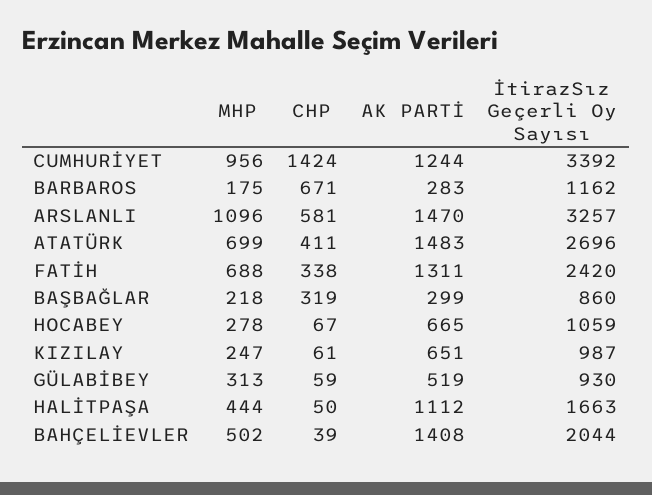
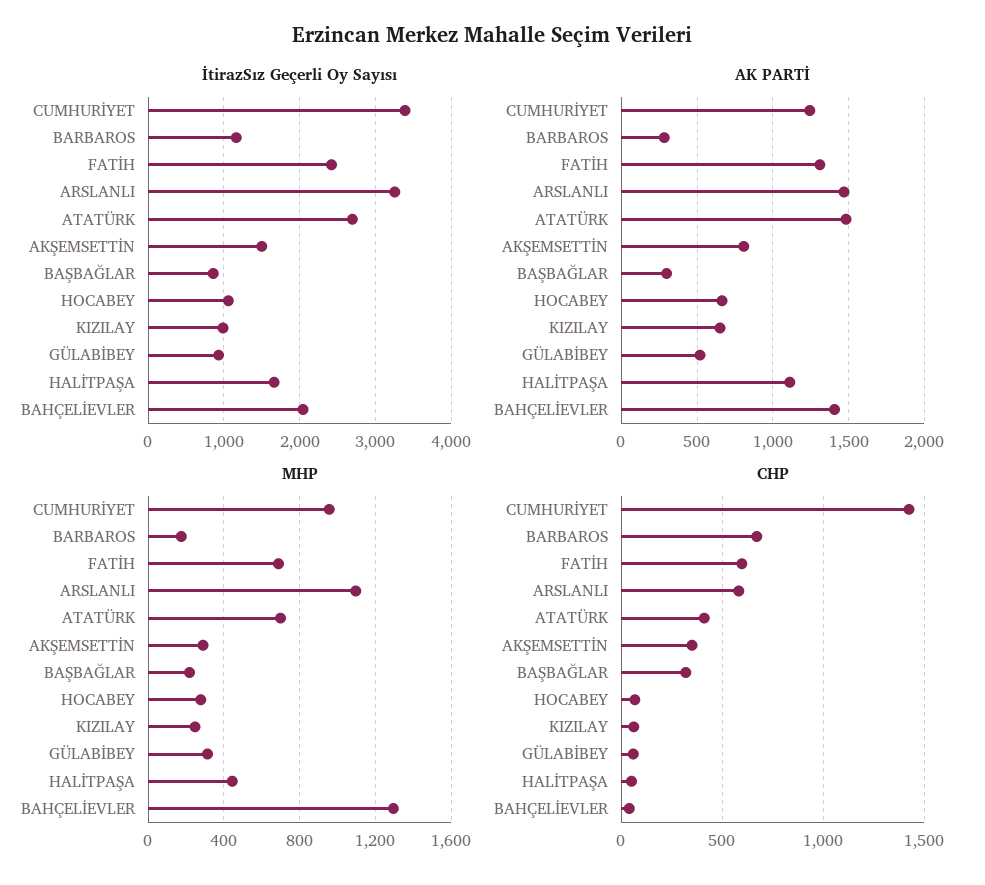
  {
    "MHP": {
      "CUMHURİYET": 956,
      "BARBAROS": 175,
      "ARSLANLI": 1096,
      "ATATÜRK": 699,
      "FATİH": 688,
      "BAŞBAĞLAR": 218,
      "HOCABEY": 278,
      "KIZILAY": 247,
      "GÜLABİBEY": 313,
      "HALİTPAŞA": 444,
-     "BAHÇELİEVLER": 502
+     "BAHÇELİEVLER": 1300,
+     "AKŞEMSETTİN": 300
    },
    "CHP": {
      "CUMHURİYET": 1424,
      "BARBAROS": 671,
      "ARSLANLI": 581,
      "ATATÜRK": 411,
-     "FATİH": 338,
+     "FATİH": 600,
      "BAŞBAĞLAR": 319,
      "HOCABEY": 67,
      "KIZILAY": 61,
      "GÜLABİBEY": 59,
      "HALİTPAŞA": 50,
-     "BAHÇELİEVLER": 39
+     "BAHÇELİEVLER": 39,
+     "AKŞEMSETTİN": 350
    },
    "AK PARTİ": {
      "CUMHURİYET": 1244,
      "BARBAROS": 283,
      "ARSLANLI": 1470,
      "ATATÜRK": 1483,
      "FATİH": 1311,
      "BAŞBAĞLAR": 299,
      "HOCABEY": 665,
      "KIZILAY": 651,
      "GÜLABİBEY": 519,
      "HALİTPAŞA": 1112,
-     "BAHÇELİEVLER": 1408
+     "BAHÇELİEVLER": 1408,
+     "AKŞEMSETTİN": 800
    },
    "İtirazSız Geçerli Oy Sayısı": {
      "CUMHURİYET": 3392,
      "BARBAROS": 1162,
      "ARSLANLI": 3257,
      "ATATÜRK": 2696,
      "FATİH": 2420,
      "BAŞBAĞLAR": 860,
      "HOCABEY": 1059,
      "KIZILAY": 987,
      "GÜLABİBEY": 930,
      "HALİTPAŞA": 1663,
-     "BAHÇELİEVLER": 2044
+     "BAHÇELİEVLER": 2044,
+     "AKŞEMSETTİN": 1500
    }
  }

